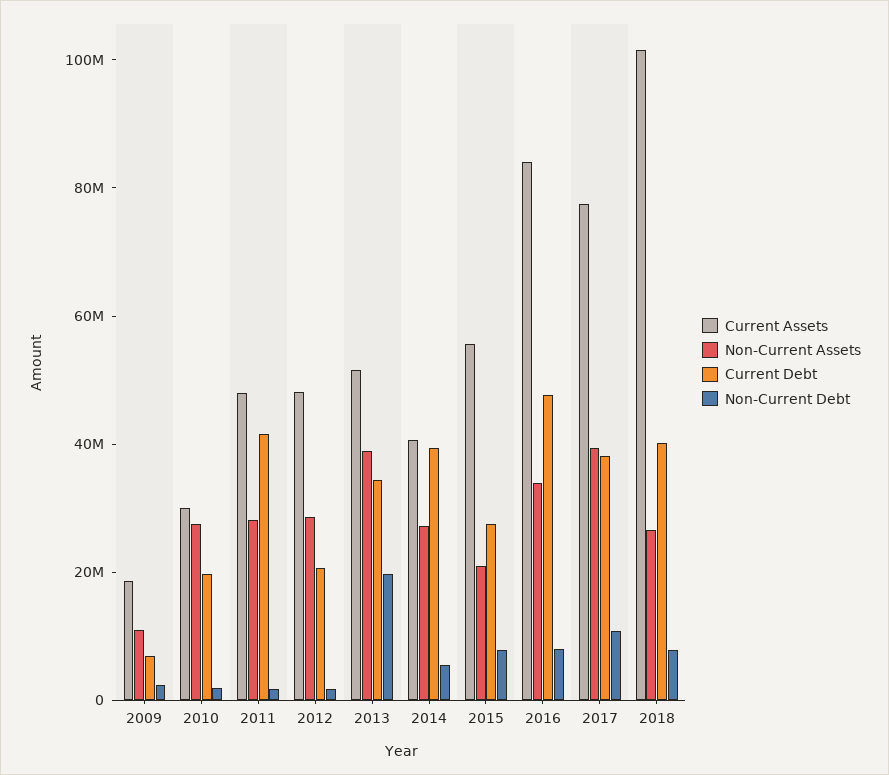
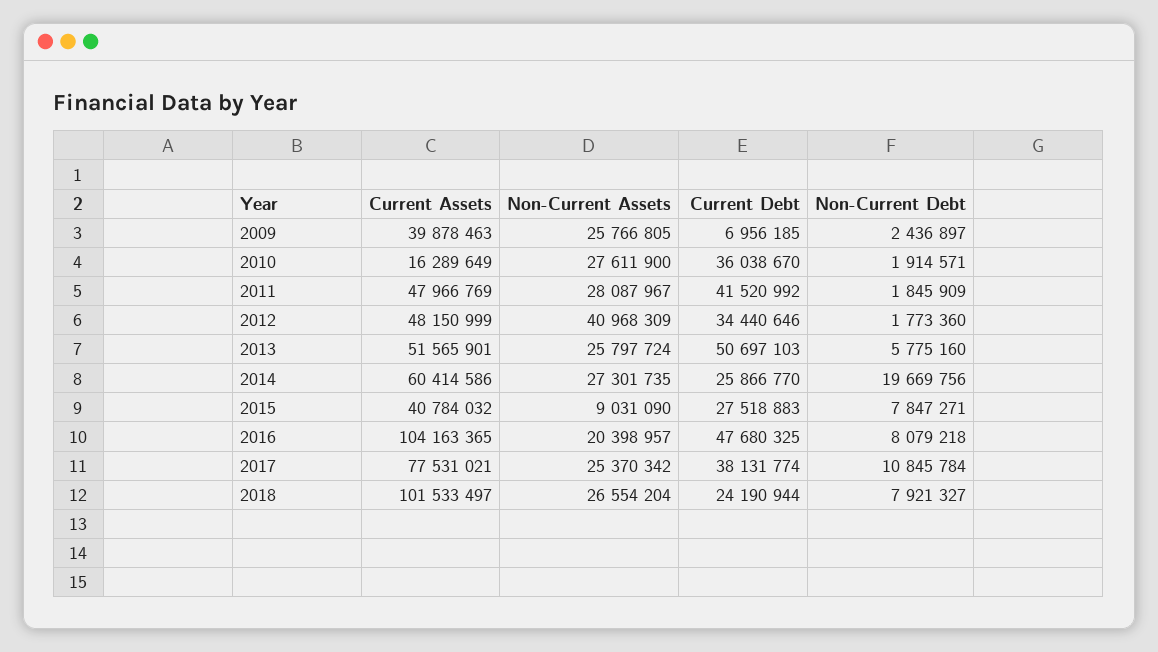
  {
    "Current Assets": {
-     "2009": 20000000,
+     "2009": 39878463,
-     "2010": 30000000,
+     "2010": 16289649,
      "2011": 47966769,
      "2012": 48150999,
      "2013": 51565901,
-     "2014": 40000000,
+     "2014": 60414586,
-     "2015": 55000000,
+     "2015": 40784032,
-     "2016": 85000000,
+     "2016": 104163365,
      "2017": 77531021,
      "2018": 101533497
    },
    "Non-Current Assets": {
-     "2009": 10000000,
+     "2009": 25766805,
      "2010": 27611900,
      "2011": 28087967,
-     "2012": 30000000,
+     "2012": 40968309,
-     "2013": 40000000,
+     "2013": 25797724,
      "2014": 27301735,
-     "2015": 20000000,
+     "2015": 9031090,
-     "2016": 35000000,
+     "2016": 20398957,
-     "2017": 40000000,
+     "2017": 25370342,
      "2018": 26554204
    },
    "Current Debt": {
      "2009": 6956185,
-     "2010": 20000000,
+     "2010": 36038670,
      "2011": 41520992,
-     "2012": 20000000,
+     "2012": 34440646,
-     "2013": 35000000,
+     "2013": 50697103,
-     "2014": 40000000,
+     "2014": 25866770,
      "2015": 27518883,
      "2016": 47680325,
      "2017": 38131774,
-     "2018": 40000000
+     "2018": 24190944
    },
    "Non-Current Debt": {
      "2009": 2436897,
      "2010": 1914571,
      "2011": 1845909,
      "2012": 1773360,
-     "2013": 20000000,
+     "2013": 5775160,
-     "2014": 5000000,
+     "2014": 19669756,
      "2015": 7847271,
      "2016": 8079218,
      "2017": 10845784,
      "2018": 7921327
    }
  }

